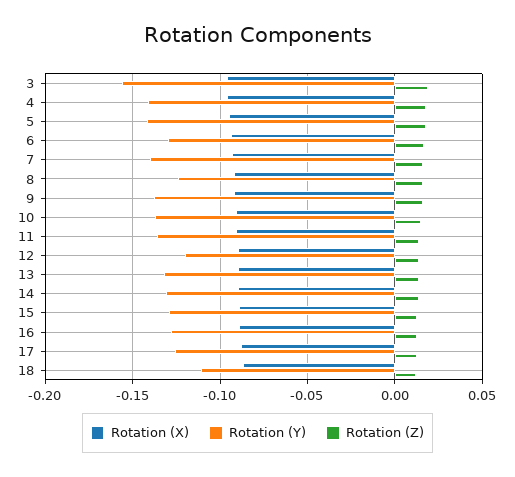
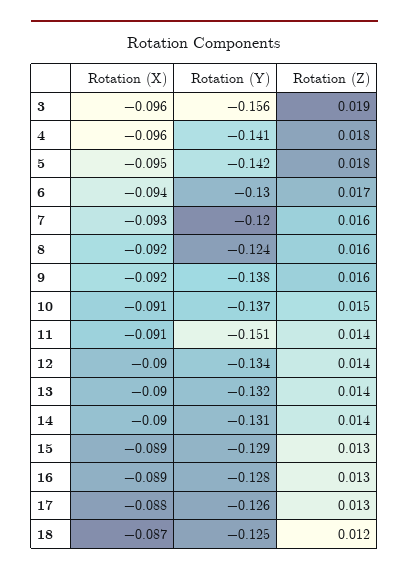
  {
    "Rotation (X)": {
      "3": -0.096,
      "4": -0.096,
      "5": -0.095,
      "6": -0.094,
      "7": -0.093,
      "8": -0.092,
      "9": -0.092,
      "10": -0.091,
      "11": -0.091,
      "12": -0.09,
      "13": -0.09,
      "14": -0.09,
      "15": -0.089,
      "16": -0.089,
      "17": -0.088,
      "18": -0.087
    },
    "Rotation (Y)": {
      "3": -0.156,
      "4": -0.141,
      "5": -0.142,
      "6": -0.13,
-     "7": -0.14,
+     "7": -0.12,
      "8": -0.124,
      "9": -0.138,
      "10": -0.137,
-     "11": -0.135,
+     "11": -0.151,
-     "12": -0.12,
+     "12": -0.134,
      "13": -0.132,
      "14": -0.131,
      "15": -0.129,
      "16": -0.128,
      "17": -0.126,
-     "18": -0.11
+     "18": -0.125
    },
    "Rotation (Z)": {
      "3": 0.019,
      "4": 0.018,
      "5": 0.018,
      "6": 0.017,
      "7": 0.016,
      "8": 0.016,
      "9": 0.016,
      "10": 0.015,
      "11": 0.014,
      "12": 0.014,
      "13": 0.014,
      "14": 0.014,
      "15": 0.013,
      "16": 0.013,
      "17": 0.013,
      "18": 0.012
    }
  }

